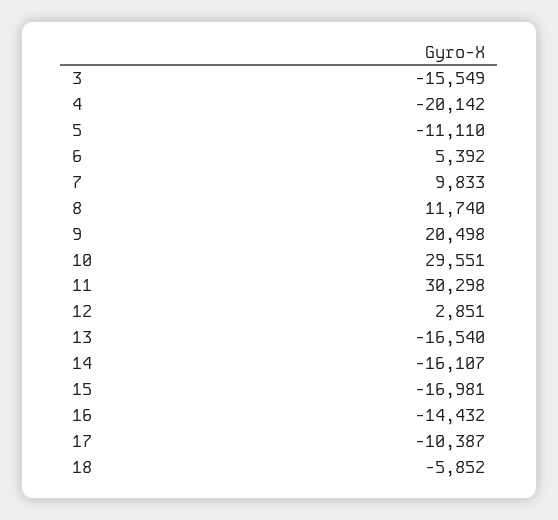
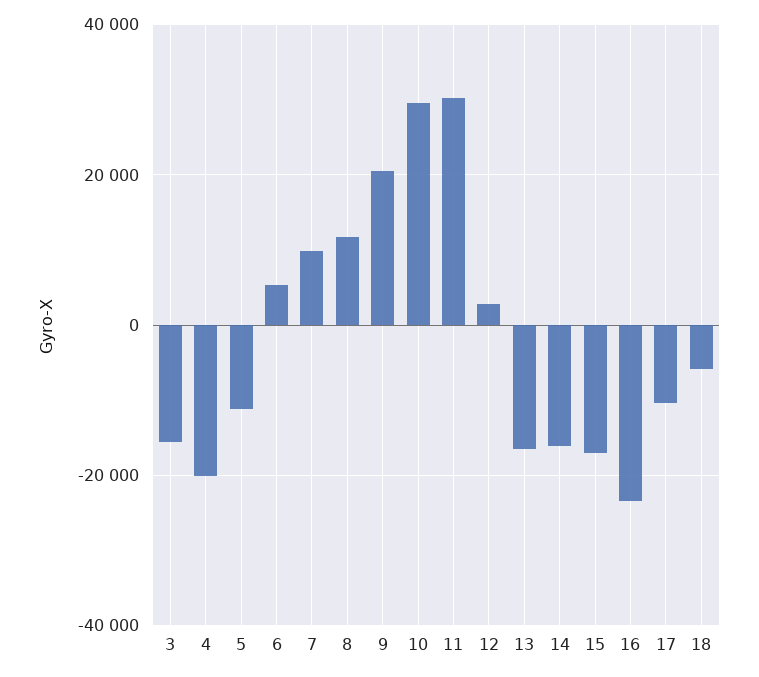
  {
    "3": -15549,
    "4": -20142,
    "5": -11110,
    "6": 5392,
    "7": 9833,
    "8": 11740,
    "9": 20498,
    "10": 29551,
    "11": 30298,
    "12": 2851,
    "13": -16540,
    "14": -16107,
    "15": -16981,
-   "16": -14432,
+   "16": -24000,
    "17": -10387,
    "18": -5852
  }

